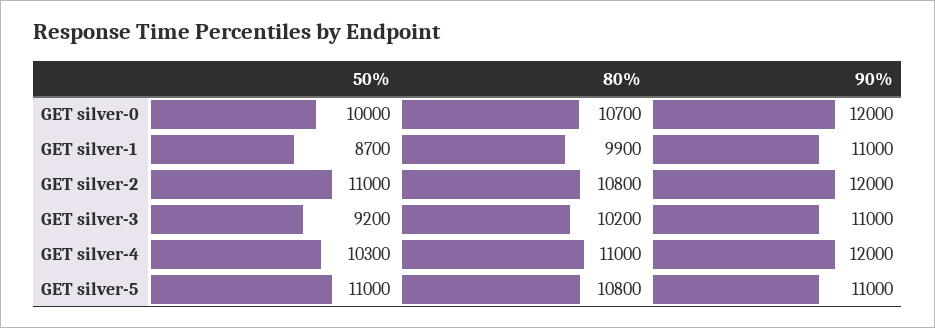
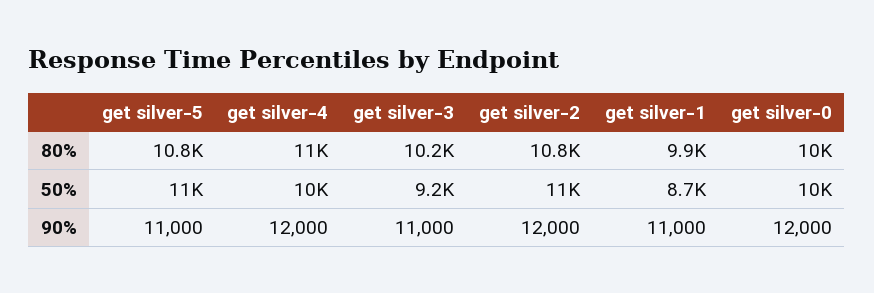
  {
    "50%": {
      "GET silver-0": 10000,
      "GET silver-1": 8700,
      "GET silver-2": 11000,
      "GET silver-3": 9200,
-     "GET silver-4": 10300,
+     "GET silver-4": 10000,
      "GET silver-5": 11000
    },
    "80%": {
-     "GET silver-0": 10700,
+     "GET silver-0": 10000,
      "GET silver-1": 9900,
      "GET silver-2": 10800,
      "GET silver-3": 10200,
      "GET silver-4": 11000,
      "GET silver-5": 10800
    },
    "90%": {
      "GET silver-0": 12000,
      "GET silver-1": 11000,
      "GET silver-2": 12000,
      "GET silver-3": 11000,
      "GET silver-4": 12000,
      "GET silver-5": 11000
    }
  }

